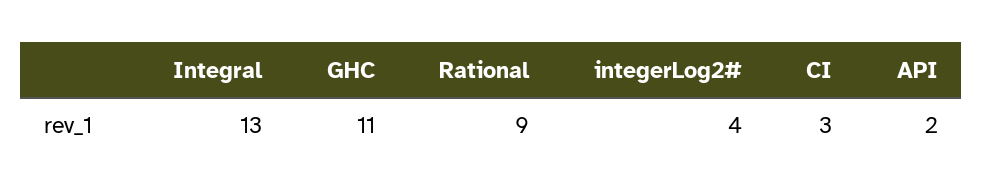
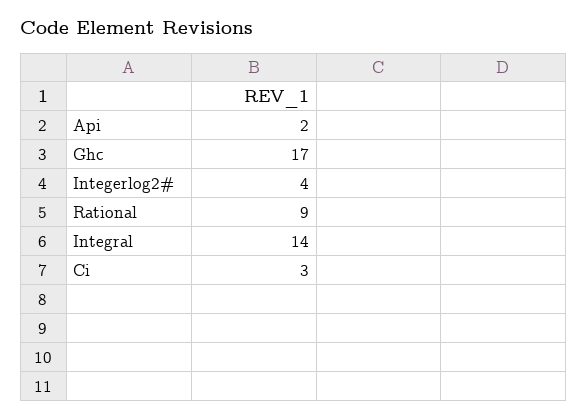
  {
-   "Integral": 13,
+   "Integral": 14,
-   "GHC": 11,
+   "GHC": 17,
    "Rational": 9,
    "integerLog2#": 4,
    "CI": 3,
    "API": 2
  }

